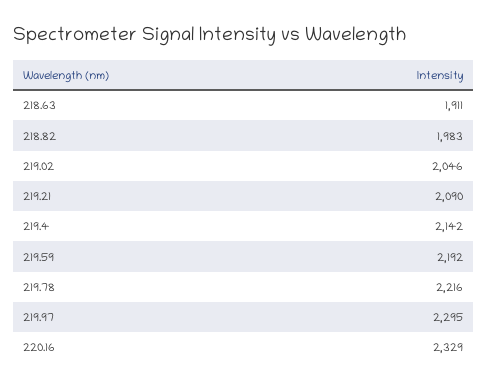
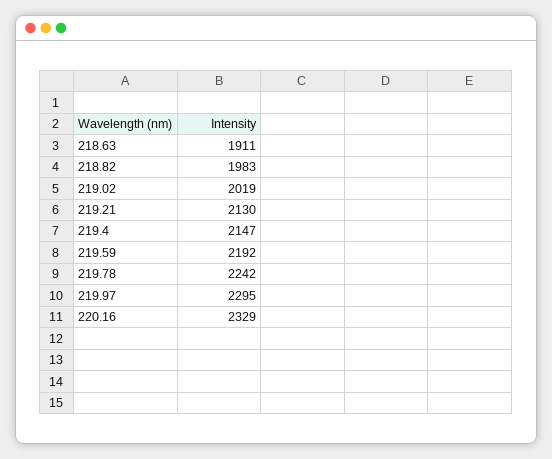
  {
    "218.63": 1911,
    "218.82": 1983,
-   "219.02": 2046,
+   "219.02": 2019,
-   "219.21": 2090,
+   "219.21": 2130,
-   "219.4": 2142,
+   "219.4": 2147,
    "219.59": 2192,
-   "219.78": 2216,
+   "219.78": 2242,
    "219.97": 2295,
    "220.16": 2329
  }

